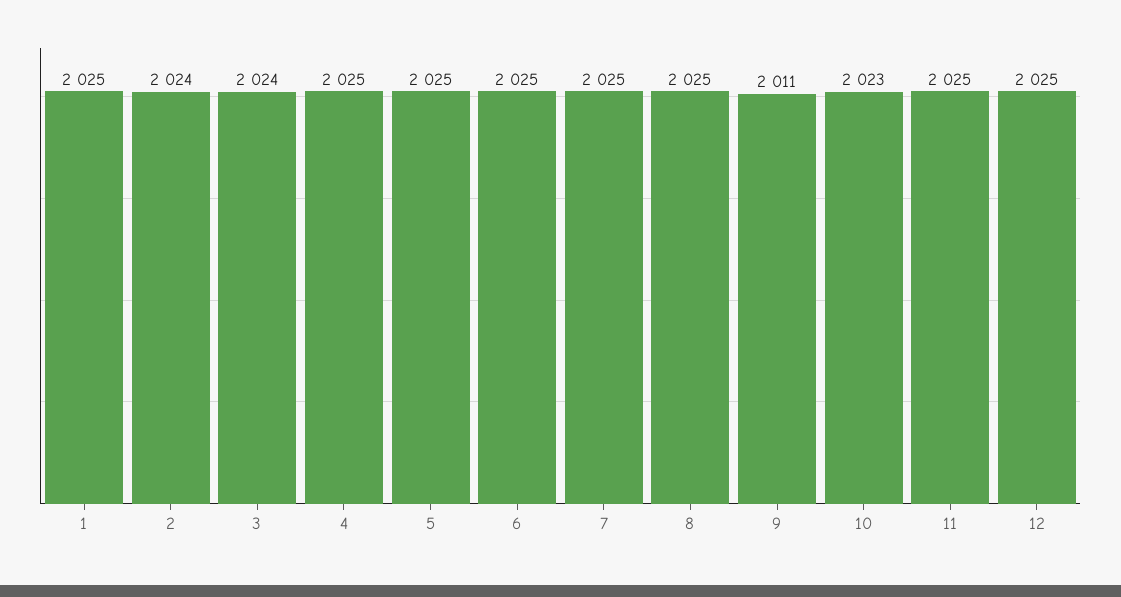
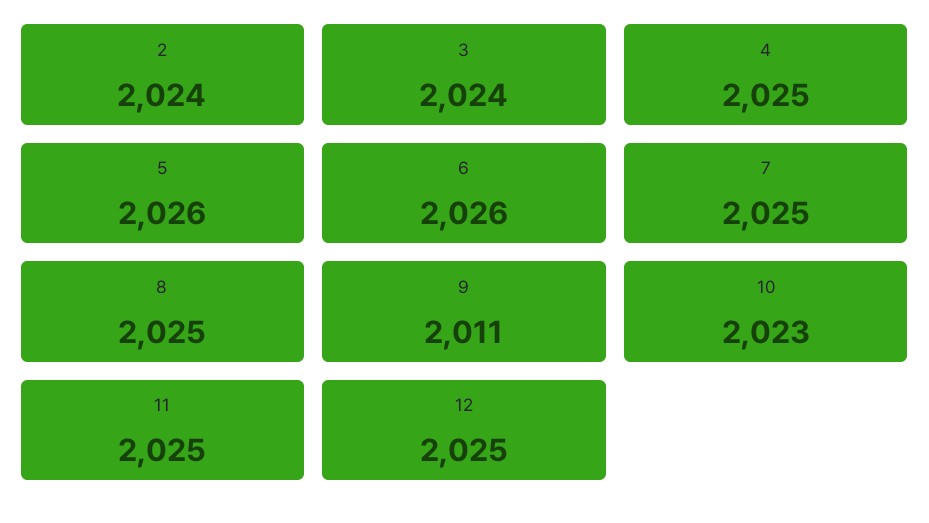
  {
-   "1": 2025,
    "2": 2024,
    "3": 2024,
    "4": 2025,
-   "5": 2025,
+   "5": 2026,
-   "6": 2025,
+   "6": 2026,
    "7": 2025,
    "8": 2025,
    "9": 2011,
    "10": 2023,
    "11": 2025,
    "12": 2025
  }

